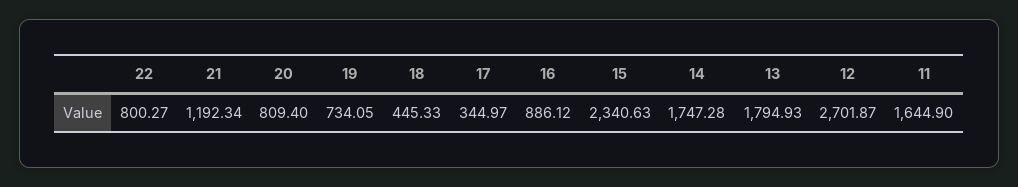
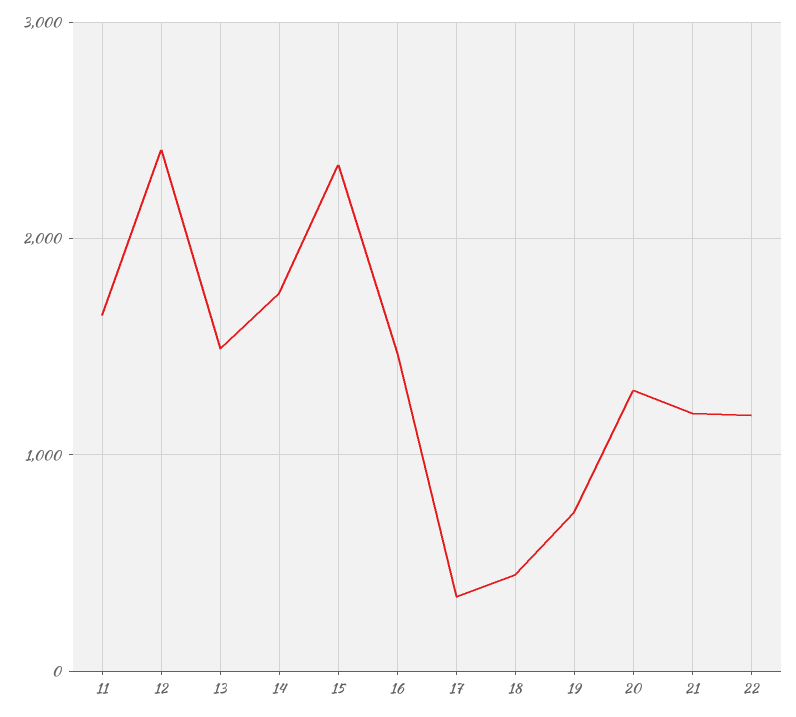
  {
-   "22": 800.27,
+   "22": 1200,
    "21": 1192.34,
-   "20": 809.4,
+   "20": 1300,
    "19": 734.05,
    "18": 445.33,
    "17": 344.97,
-   "16": 886.12,
+   "16": 1500,
    "15": 2340.63,
    "14": 1747.28,
-   "13": 1794.93,
+   "13": 1500,
-   "12": 2701.87,
+   "12": 2400,
    "11": 1644.9
  }

